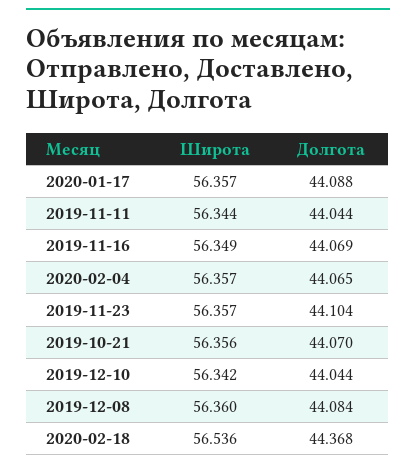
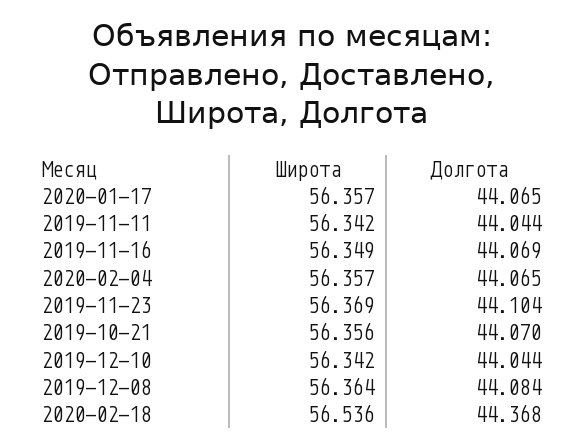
  {
    "Широта": {
      "2020-01-17": 56.357,
-     "2019-11-11": 56.344,
+     "2019-11-11": 56.342,
      "2019-11-16": 56.349,
      "2020-02-04": 56.357,
-     "2019-11-23": 56.357,
+     "2019-11-23": 56.369,
      "2019-10-21": 56.356,
      "2019-12-10": 56.342,
-     "2019-12-08": 56.36,
+     "2019-12-08": 56.364,
      "2020-02-18": 56.536
    },
    "Долгота": {
-     "2020-01-17": 44.088,
+     "2020-01-17": 44.065,
      "2019-11-11": 44.044,
      "2019-11-16": 44.069,
      "2020-02-04": 44.065,
      "2019-11-23": 44.104,
      "2019-10-21": 44.07,
      "2019-12-10": 44.044,
      "2019-12-08": 44.084,
      "2020-02-18": 44.368
    }
  }

